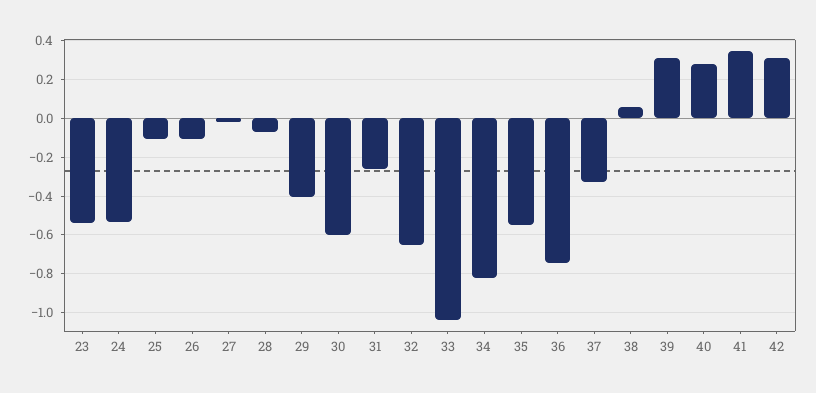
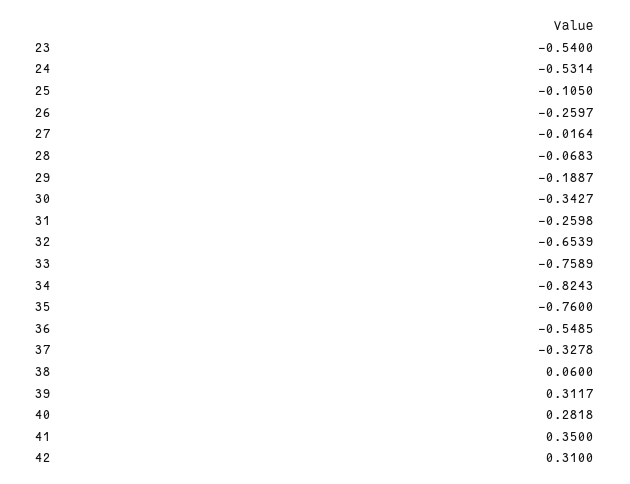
  {
    "23": -0.54,
    "24": -0.5314,
    "25": -0.105,
-   "26": -0.1,
+   "26": -0.2597,
    "27": -0.0164,
    "28": -0.0683,
-   "29": -0.4,
+   "29": -0.1887,
-   "30": -0.6,
+   "30": -0.3427,
    "31": -0.2598,
    "32": -0.6539,
-   "33": -1.05,
+   "33": -0.7589,
    "34": -0.8243,
-   "35": -0.55,
+   "35": -0.76,
-   "36": -0.75,
+   "36": -0.5485,
    "37": -0.3278,
    "38": 0.06,
    "39": 0.3117,
    "40": 0.2818,
    "41": 0.35,
    "42": 0.31
  }

